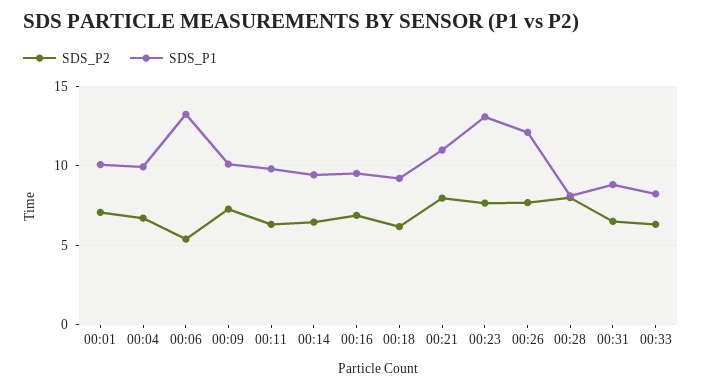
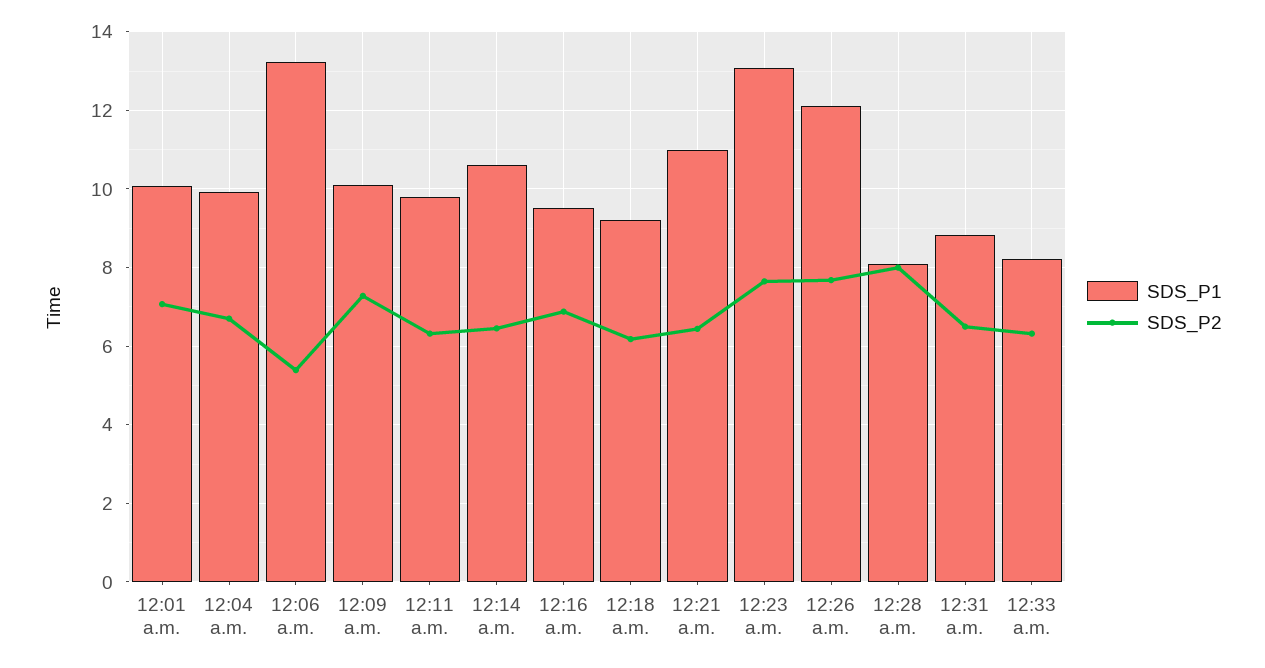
  {
    "SDS_P2": {
      "00:01": 7,
      "00:04": 6.8,
      "00:06": 5.4,
      "00:09": 7.2,
      "00:11": 6.4,
      "00:14": 6.4,
      "00:16": 6.8,
      "00:18": 6.2,
-     "00:21": 8,
+     "00:21": 6.4,
      "00:23": 7.6,
      "00:26": 7.6,
      "00:28": 8,
      "00:31": 6.6,
      "00:33": 6.4
    },
    "SDS_P1": {
      "00:01": 10,
      "00:04": 10,
      "00:06": 13.2,
      "00:09": 10.2,
      "00:11": 9.8,
-     "00:14": 9.5,
+     "00:14": 10.6,
      "00:16": 9.6,
      "00:18": 9.2,
      "00:21": 11,
      "00:23": 13,
      "00:26": 12.2,
      "00:28": 8.2,
      "00:31": 8.8,
      "00:33": 8.2
    }
  }

